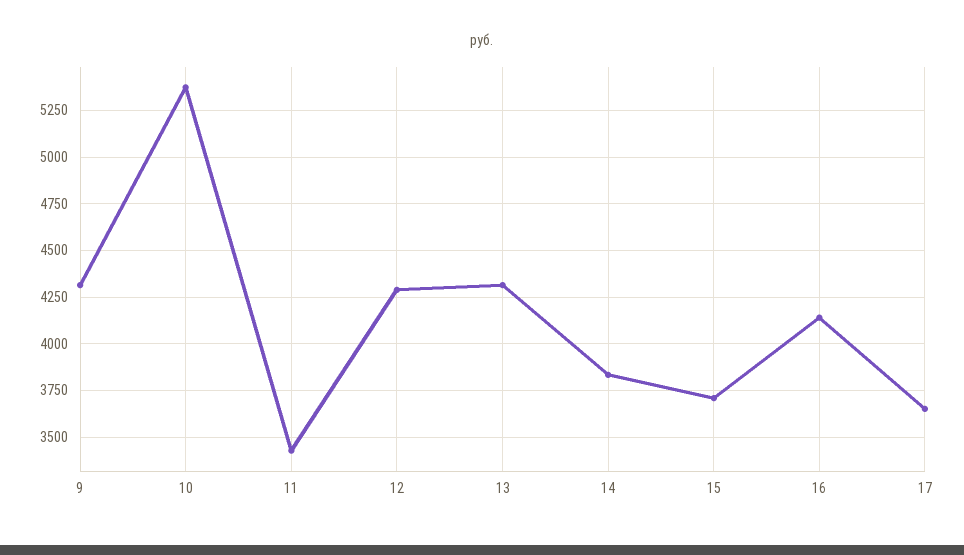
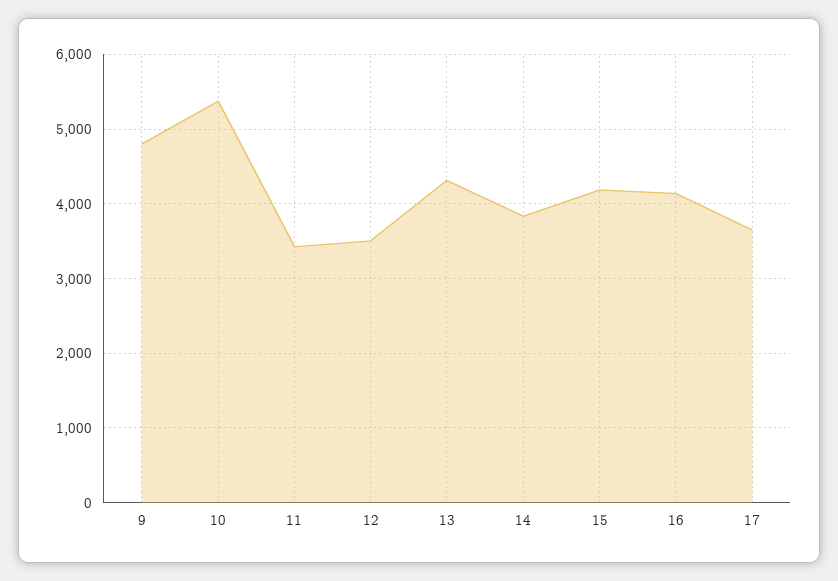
  {
-   "9": 4300,
+   "9": 4800,
    "10": 5350,
    "11": 3450,
-   "12": 4300,
+   "12": 3500,
    "13": 4300,
    "14": 3850,
-   "15": 3700,
+   "15": 4200,
    "16": 4150,
    "17": 3650
  }

